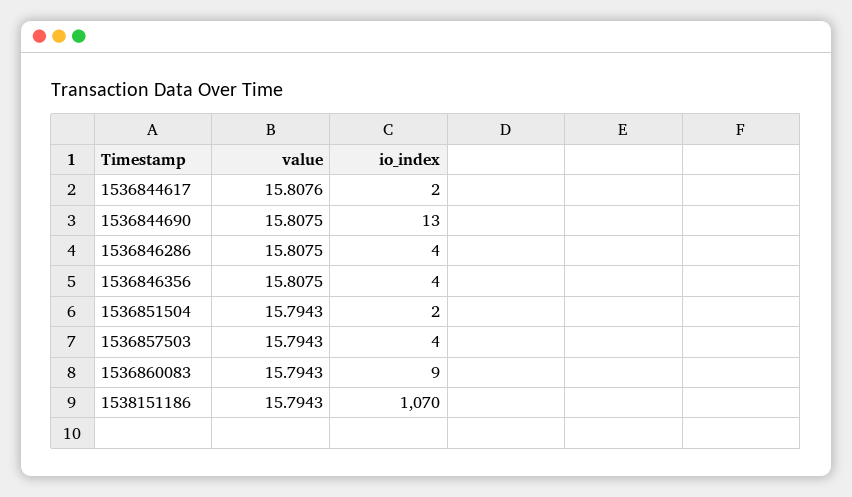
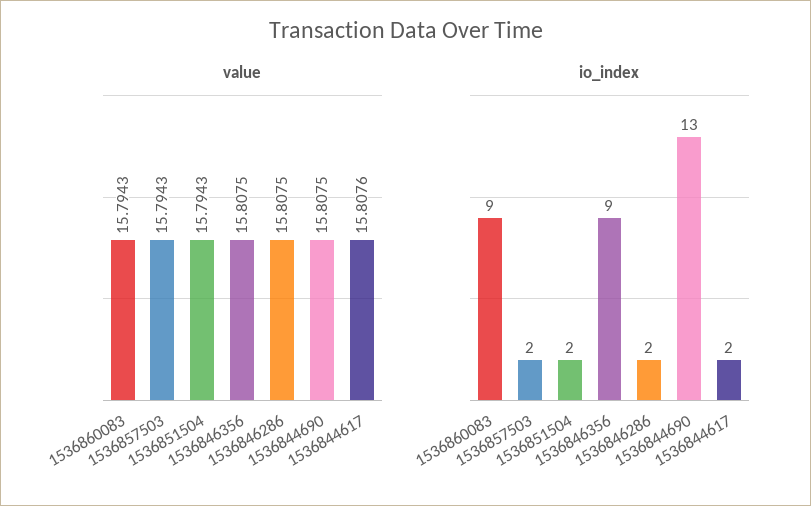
  {
    "value": {
      "1536844617": 15.8076,
      "1536844690": 15.8075,
      "1536846286": 15.8075,
      "1536846356": 15.8075,
      "1536851504": 15.7943,
      "1536857503": 15.7943,
-     "1536860083": 15.7943,
+     "1536860083": 15.7943
-     "1538151186": 15.7943
    },
    "io_index": {
      "1536844617": 2,
      "1536844690": 13,
-     "1536846286": 4,
+     "1536846286": 2,
-     "1536846356": 4,
+     "1536846356": 9,
      "1536851504": 2,
-     "1536857503": 4,
+     "1536857503": 2,
-     "1536860083": 9,
+     "1536860083": 9
-     "1538151186": 1070
    }
  }

